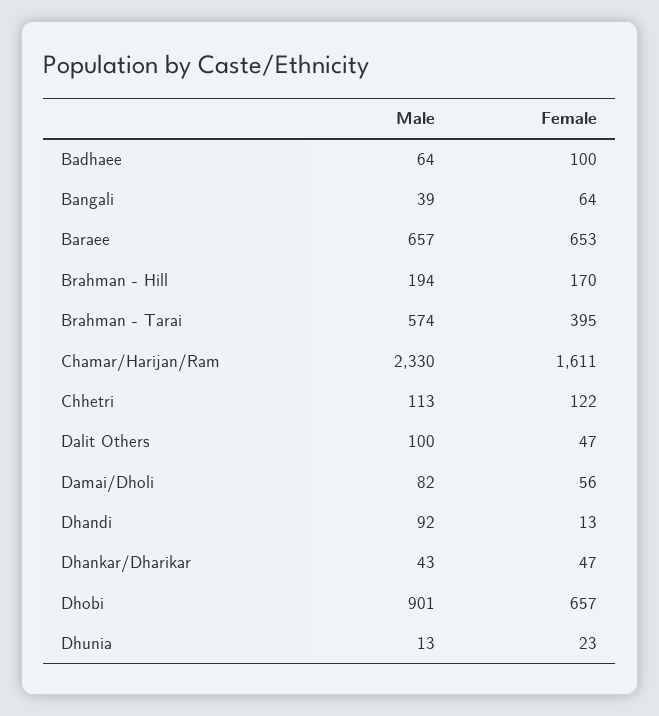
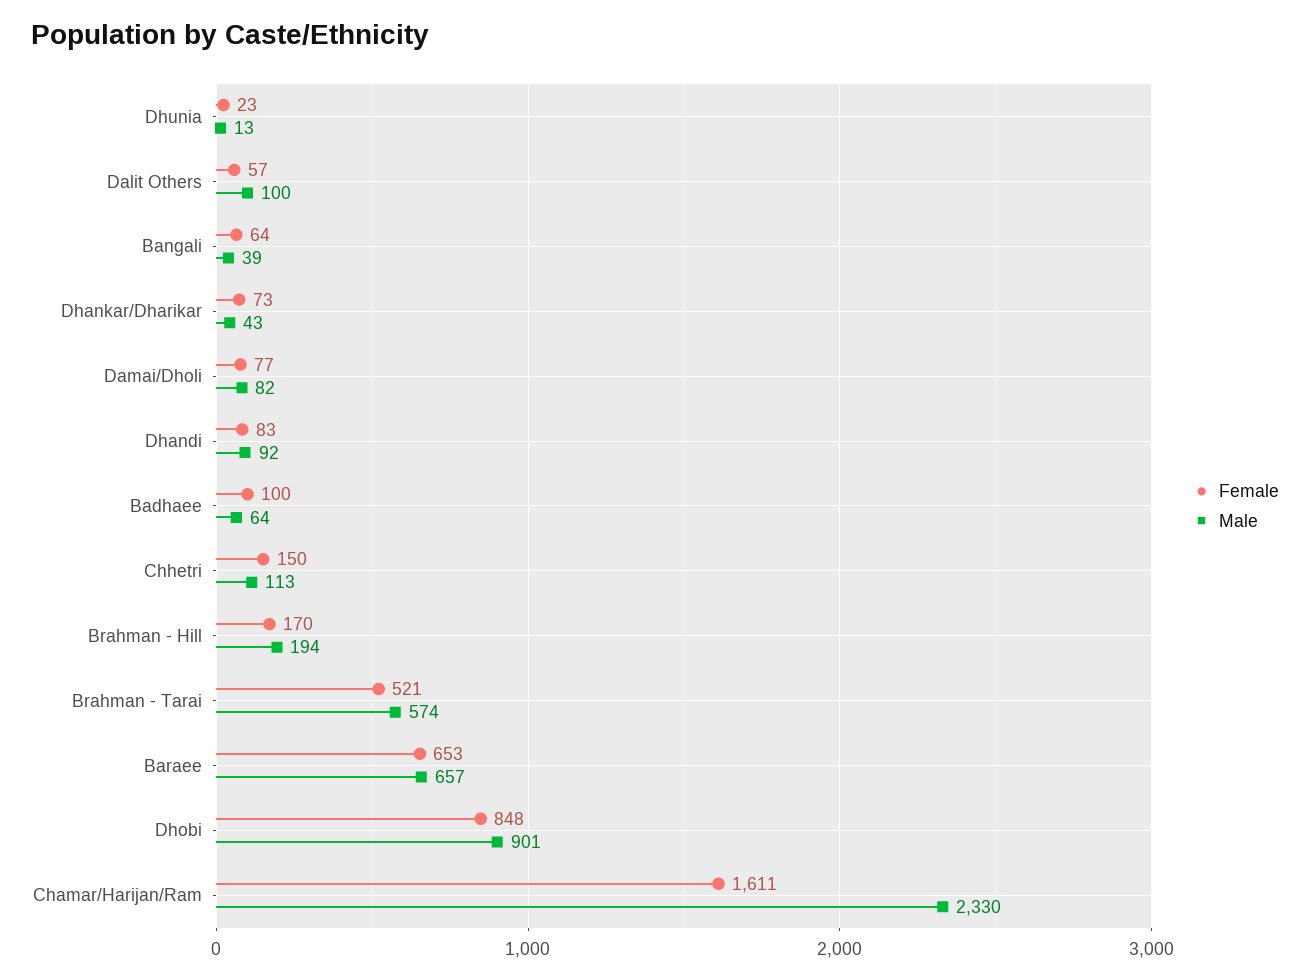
  {
    "Male": {
      "Badhaee": 64,
      "Bangali": 39,
      "Baraee": 657,
      "Brahman - Hill": 194,
      "Brahman - Tarai": 574,
      "Chamar/Harijan/Ram": 2330,
      "Chhetri": 113,
      "Dalit Others": 100,
      "Damai/Dholi": 82,
      "Dhandi": 92,
      "Dhankar/Dharikar": 43,
      "Dhobi": 901,
      "Dhunia": 13
    },
    "Female": {
      "Badhaee": 100,
      "Bangali": 64,
      "Baraee": 653,
      "Brahman - Hill": 170,
-     "Brahman - Tarai": 395,
+     "Brahman - Tarai": 521,
      "Chamar/Harijan/Ram": 1611,
-     "Chhetri": 122,
+     "Chhetri": 150,
-     "Dalit Others": 47,
+     "Dalit Others": 57,
-     "Damai/Dholi": 56,
+     "Damai/Dholi": 77,
-     "Dhandi": 13,
+     "Dhandi": 83,
-     "Dhankar/Dharikar": 47,
+     "Dhankar/Dharikar": 73,
-     "Dhobi": 657,
+     "Dhobi": 848,
      "Dhunia": 23
    }
  }

